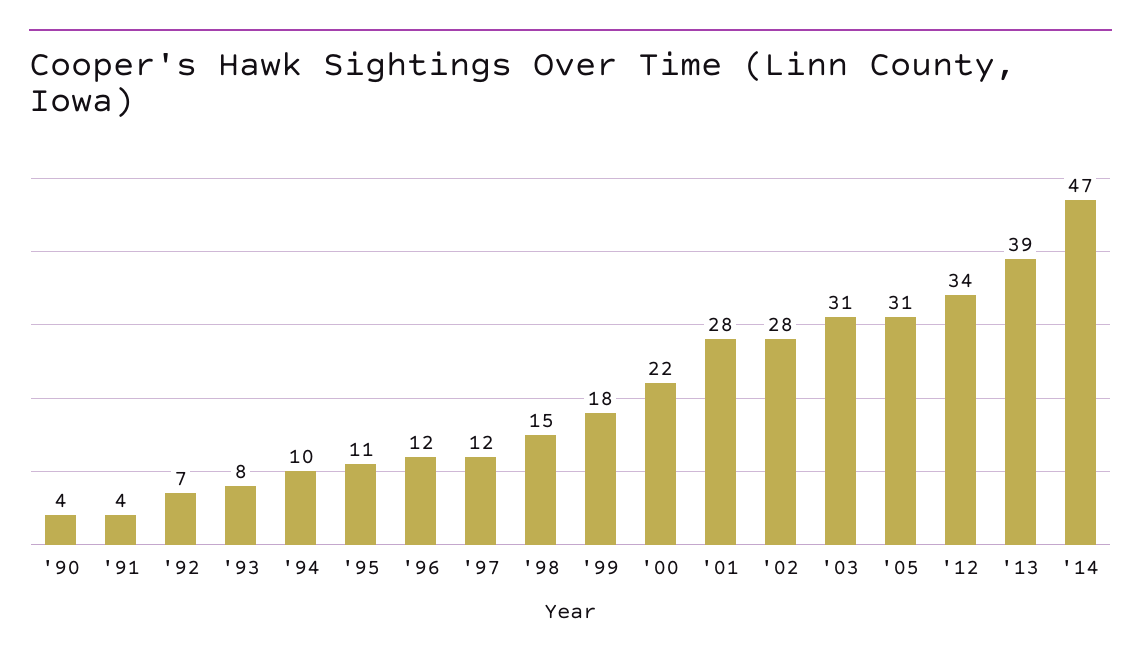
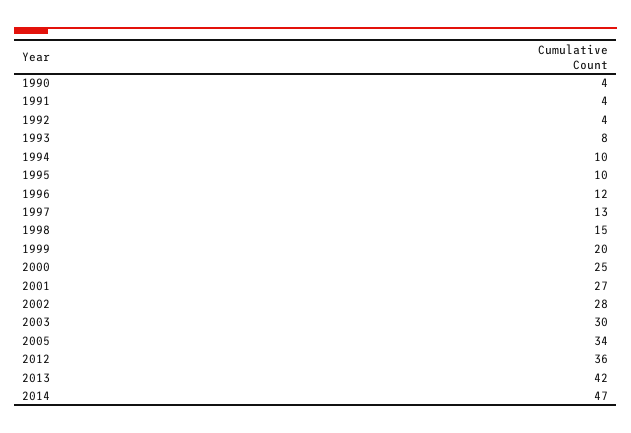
  {
    "'90": 4,
    "'91": 4,
-   "'92": 7,
+   "'92": 4,
    "'93": 8,
    "'94": 10,
-   "'95": 11,
+   "'95": 10,
    "'96": 12,
-   "'97": 12,
+   "'97": 13,
    "'98": 15,
-   "'99": 18,
+   "'99": 20,
-   "'00": 22,
+   "'00": 25,
-   "'01": 28,
+   "'01": 27,
    "'02": 28,
-   "'03": 31,
+   "'03": 30,
-   "'05": 31,
+   "'05": 34,
-   "'12": 34,
+   "'12": 36,
-   "'13": 39,
+   "'13": 42,
    "'14": 47
  }

